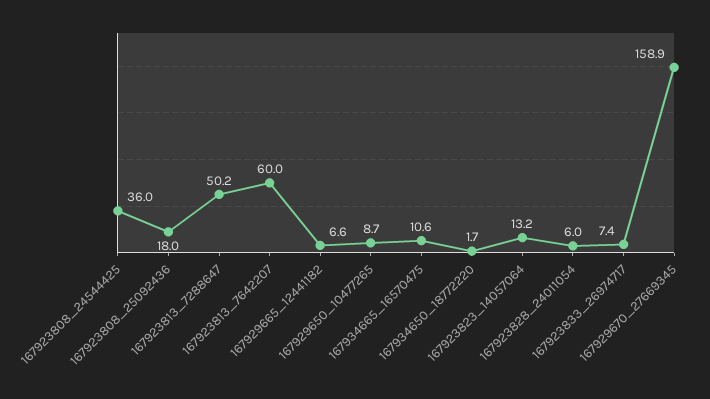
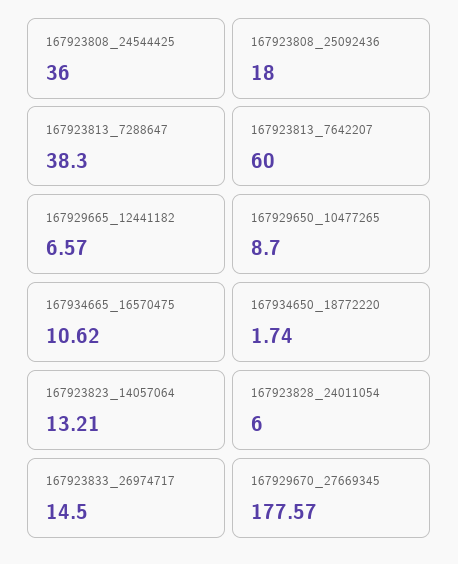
  {
    "167923808_24544425": 36,
    "167923808_25092436": 18,
-   "167923813_7288647": 50.2,
+   "167923813_7288647": 38.3,
    "167923813_7642207": 60,
    "167929665_12441182": 6.57,
    "167929650_10477265": 8.7,
    "167934665_16570475": 10.62,
    "167934650_18772220": 1.74,
    "167923823_14057064": 13.21,
    "167923828_24011054": 6,
-   "167923833_26974717": 7.4,
+   "167923833_26974717": 14.5,
-   "167929670_27669345": 158.9
+   "167929670_27669345": 177.57
  }

